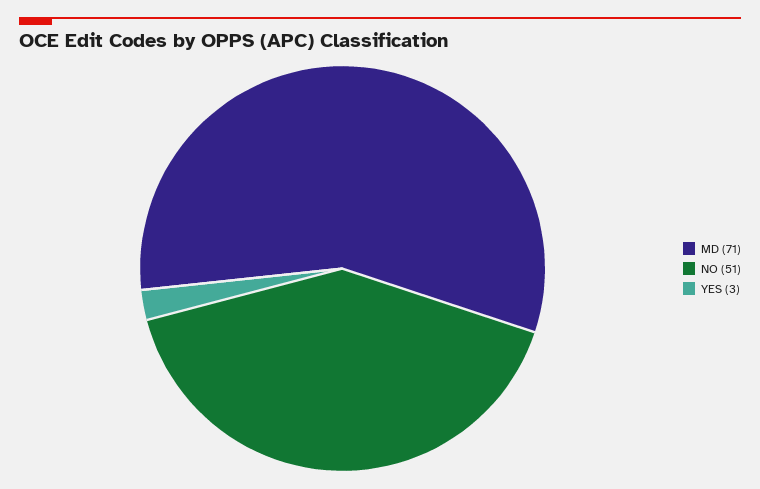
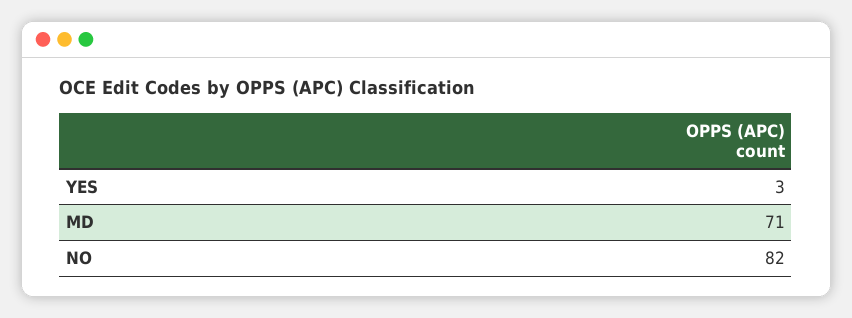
  {
    "MD": 71,
-   "NO": 51,
+   "NO": 82,
    "YES": 3
  }

